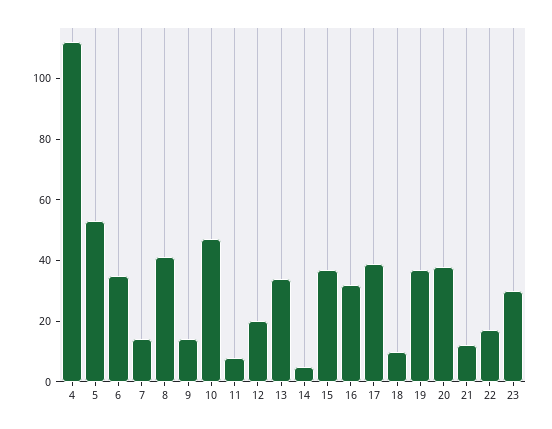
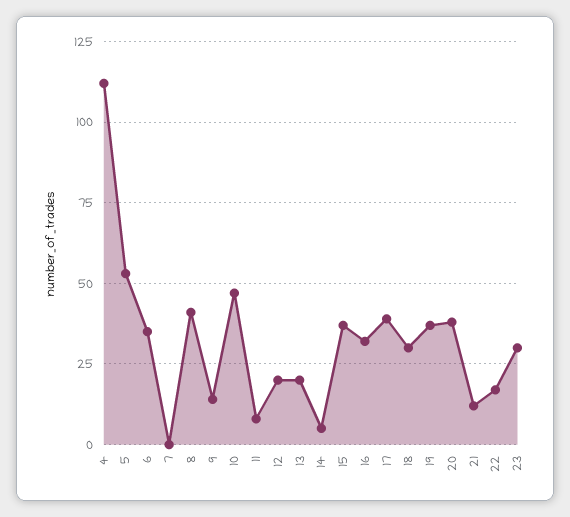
  {
    "4": 110,
    "5": 55,
    "6": 35,
-   "7": 15,
+   "7": 0,
    "8": 40,
    "9": 15,
    "10": 45,
    "11": 10,
    "12": 20,
-   "13": 35,
+   "13": 20,
    "14": 5,
    "15": 35,
    "16": 30,
    "17": 40,
-   "18": 10,
+   "18": 30,
    "19": 35,
    "20": 40,
    "21": 10,
    "22": 15,
    "23": 30
  }

